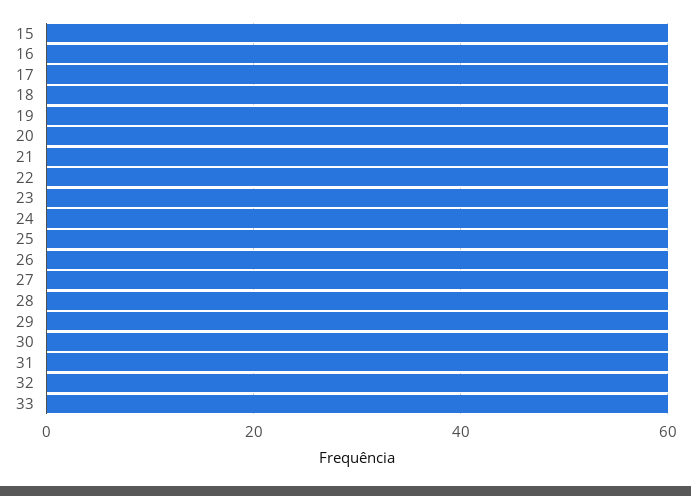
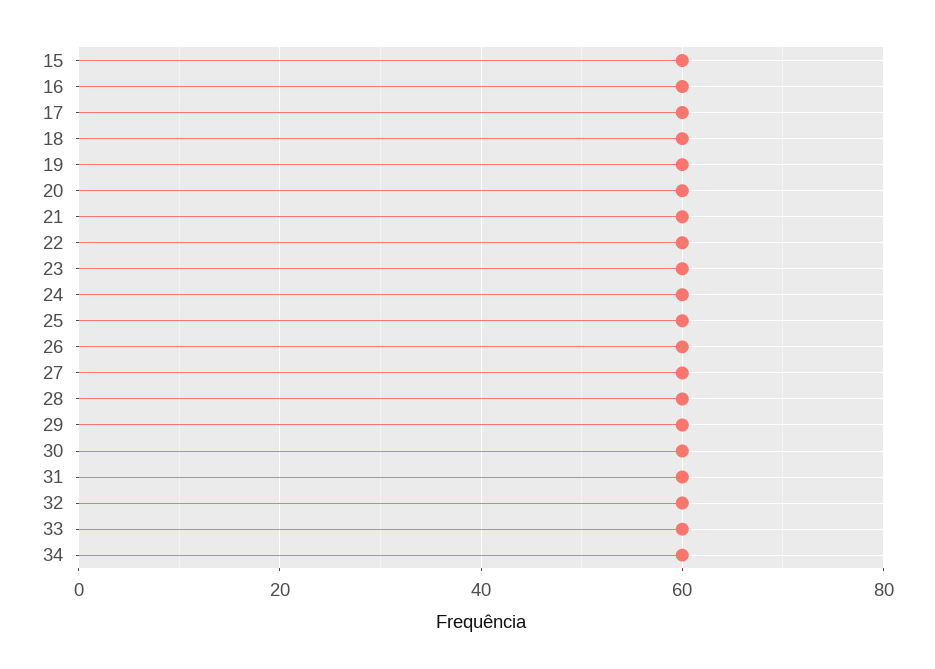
  {
    "15": 60,
    "16": 60,
    "17": 60,
    "18": 60,
    "19": 60,
    "20": 60,
    "21": 60,
    "22": 60,
    "23": 60,
    "24": 60,
    "25": 60,
    "26": 60,
    "27": 60,
    "28": 60,
    "29": 60,
    "30": 60,
    "31": 60,
    "32": 60,
-   "33": 60
+   "33": 60,
+   "34": 60
  }

